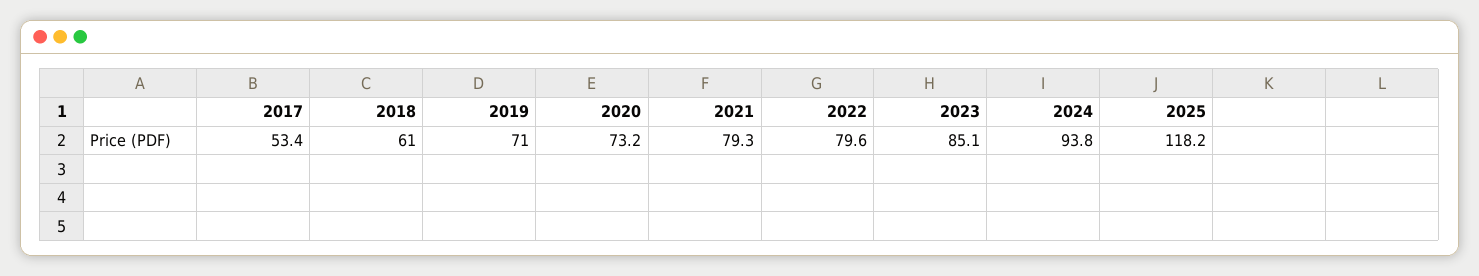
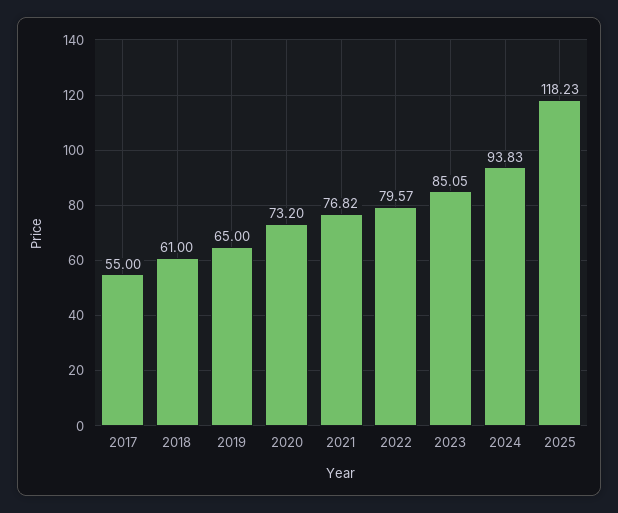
  {
-   "2017": 53.4,
+   "2017": 55,
    "2018": 61,
-   "2019": 71,
+   "2019": 65,
    "2020": 73.2,
-   "2021": 79.3,
+   "2021": 76.82,
    "2022": 79.57,
    "2023": 85.05,
    "2024": 93.83,
    "2025": 118.23
  }

